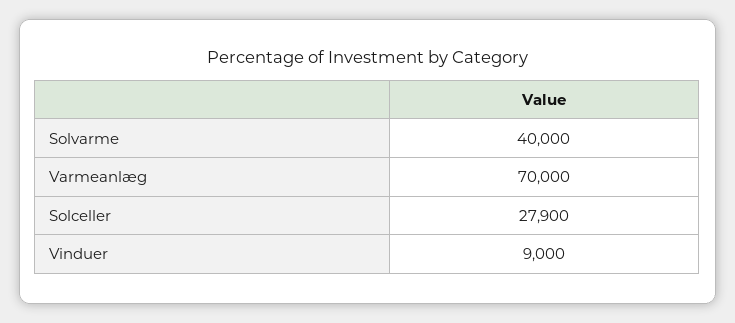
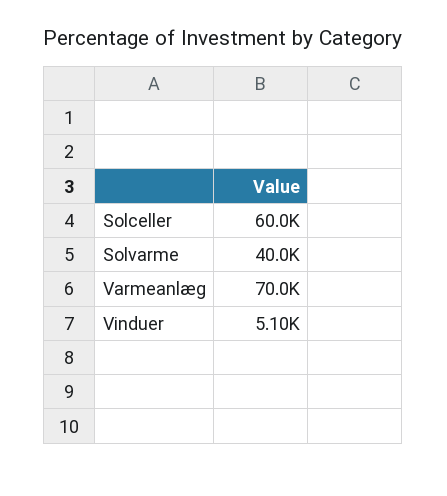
  {
    "Solvarme": 40000,
    "Varmeanlæg": 70000,
-   "Solceller": 27900,
+   "Solceller": 60000,
-   "Vinduer": 9000
+   "Vinduer": 5100
  }

